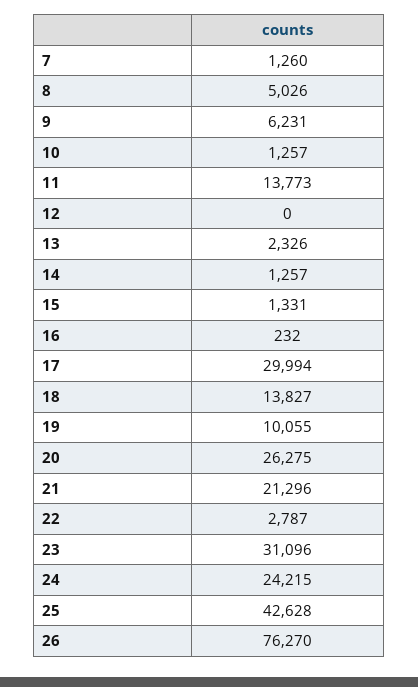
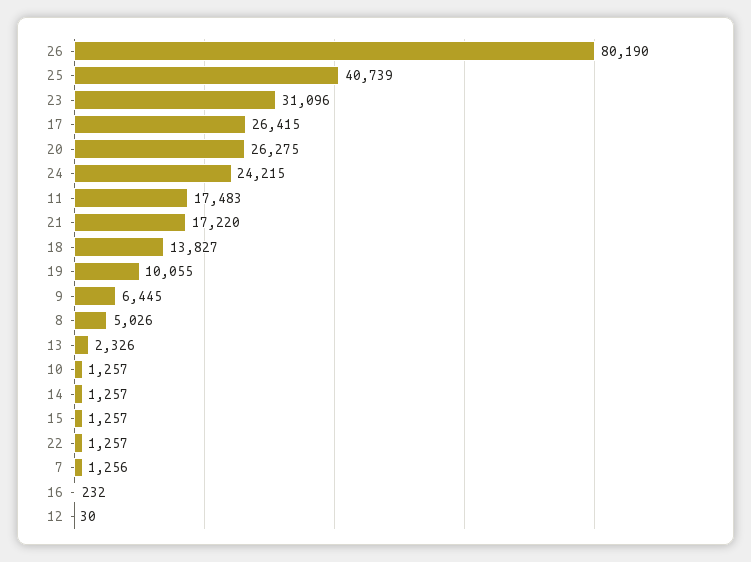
  {
-   "7": 1260,
+   "7": 1256,
    "8": 5026,
-   "9": 6231,
+   "9": 6445,
    "10": 1257,
-   "11": 13773,
+   "11": 17483,
-   "12": 0,
+   "12": 30,
    "13": 2326,
    "14": 1257,
-   "15": 1331,
+   "15": 1257,
    "16": 232,
-   "17": 29994,
+   "17": 26415,
    "18": 13827,
    "19": 10055,
    "20": 26275,
-   "21": 21296,
+   "21": 17220,
-   "22": 2787,
+   "22": 1257,
    "23": 31096,
    "24": 24215,
-   "25": 42628,
+   "25": 40739,
-   "26": 76270
+   "26": 80190
  }

